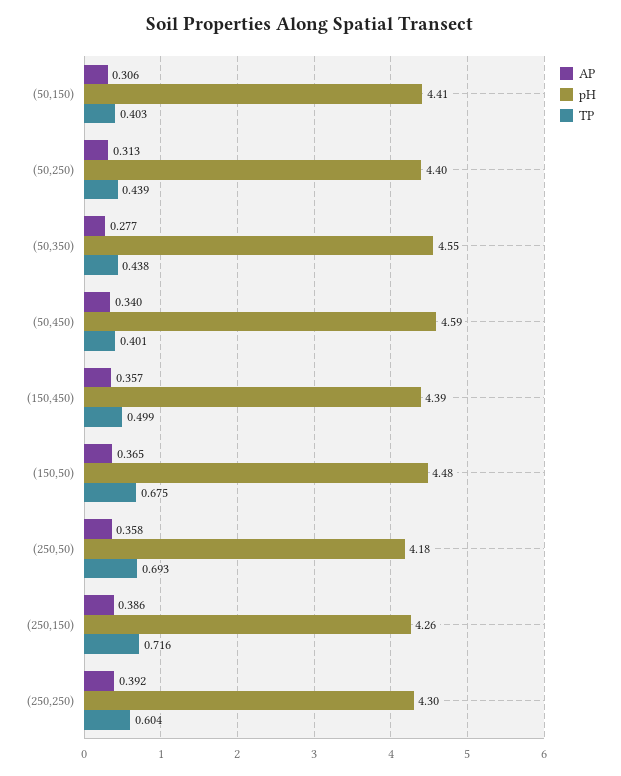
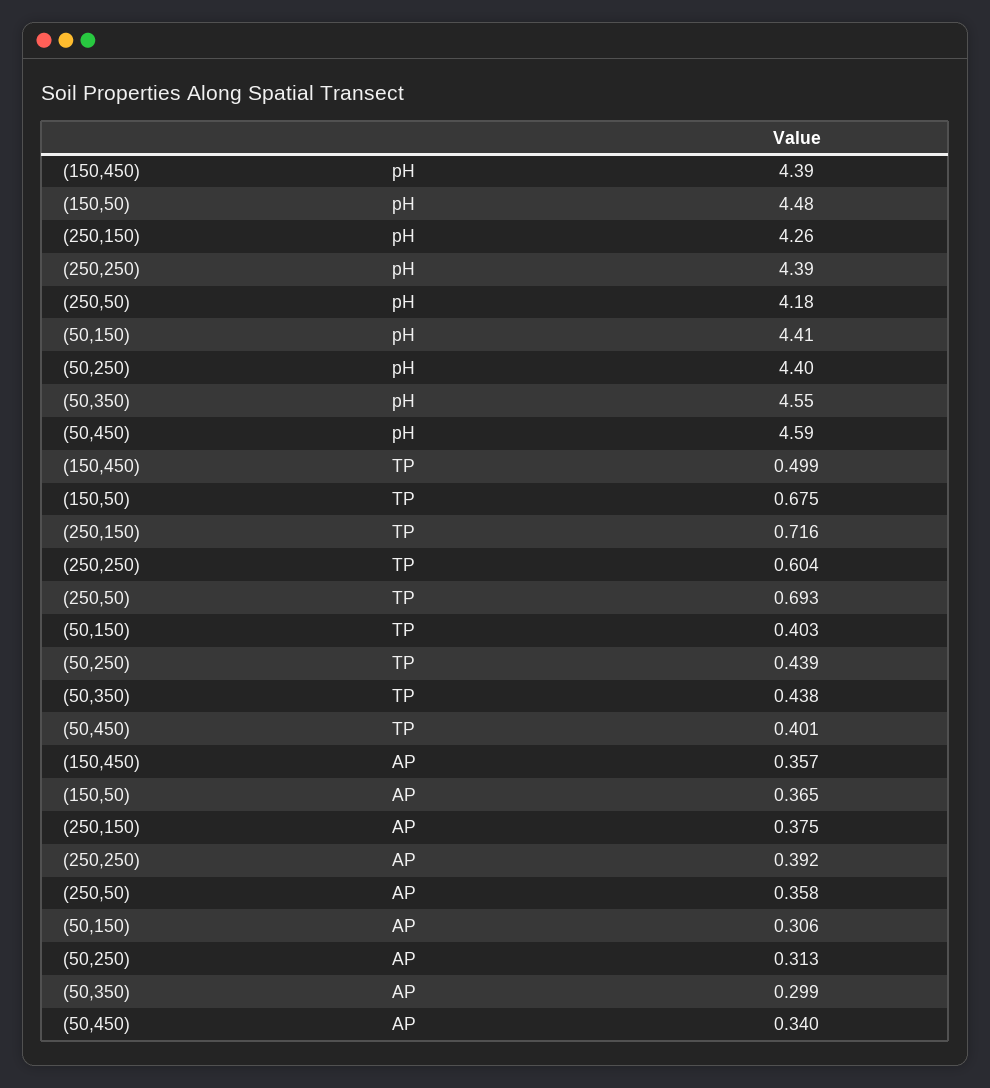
  {
    "AP": {
      "(50,150)": 0.306,
      "(50,250)": 0.313,
-     "(50,350)": 0.277,
+     "(50,350)": 0.299,
      "(50,450)": 0.34,
      "(150,450)": 0.357,
      "(150,50)": 0.365,
      "(250,50)": 0.358,
-     "(250,150)": 0.386,
+     "(250,150)": 0.375,
      "(250,250)": 0.392
    },
    "pH": {
      "(50,150)": 4.41,
      "(50,250)": 4.4,
      "(50,350)": 4.55,
      "(50,450)": 4.59,
      "(150,450)": 4.39,
      "(150,50)": 4.48,
      "(250,50)": 4.18,
      "(250,150)": 4.26,
-     "(250,250)": 4.3
+     "(250,250)": 4.39
    },
    "TP": {
      "(50,150)": 0.403,
      "(50,250)": 0.439,
      "(50,350)": 0.438,
      "(50,450)": 0.401,
      "(150,450)": 0.499,
      "(150,50)": 0.675,
      "(250,50)": 0.693,
      "(250,150)": 0.716,
      "(250,250)": 0.604
    }
  }

